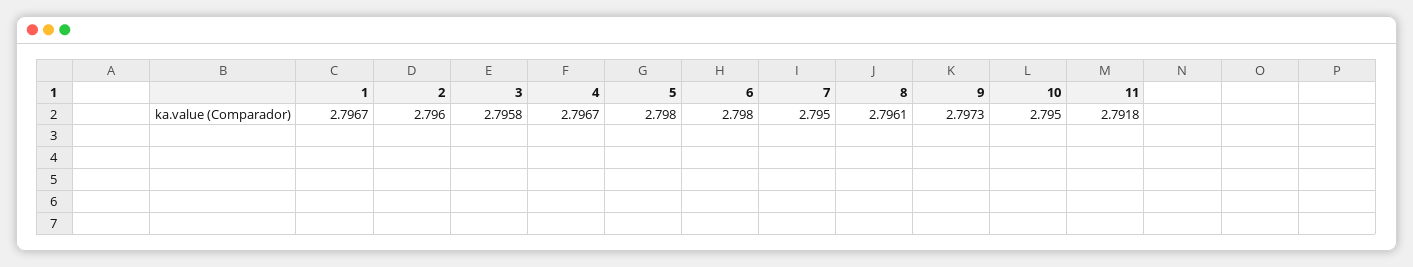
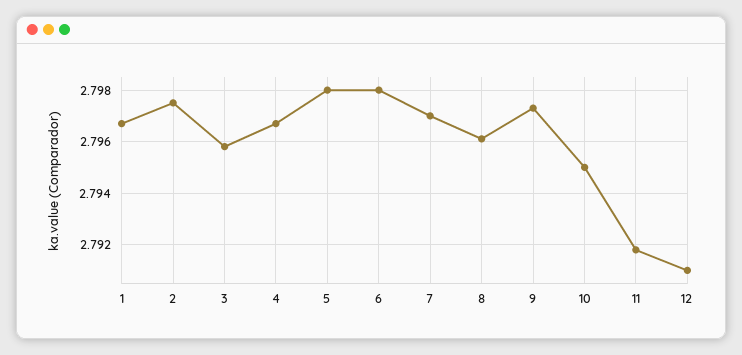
  {
    "1": 2.7967,
-   "2": 2.796,
+   "2": 2.7975,
    "3": 2.7958,
    "4": 2.7967,
    "5": 2.798,
    "6": 2.798,
-   "7": 2.795,
+   "7": 2.797,
    "8": 2.7961,
    "9": 2.7973,
    "10": 2.795,
-   "11": 2.7918
+   "11": 2.7918,
+   "12": 2.791
  }

